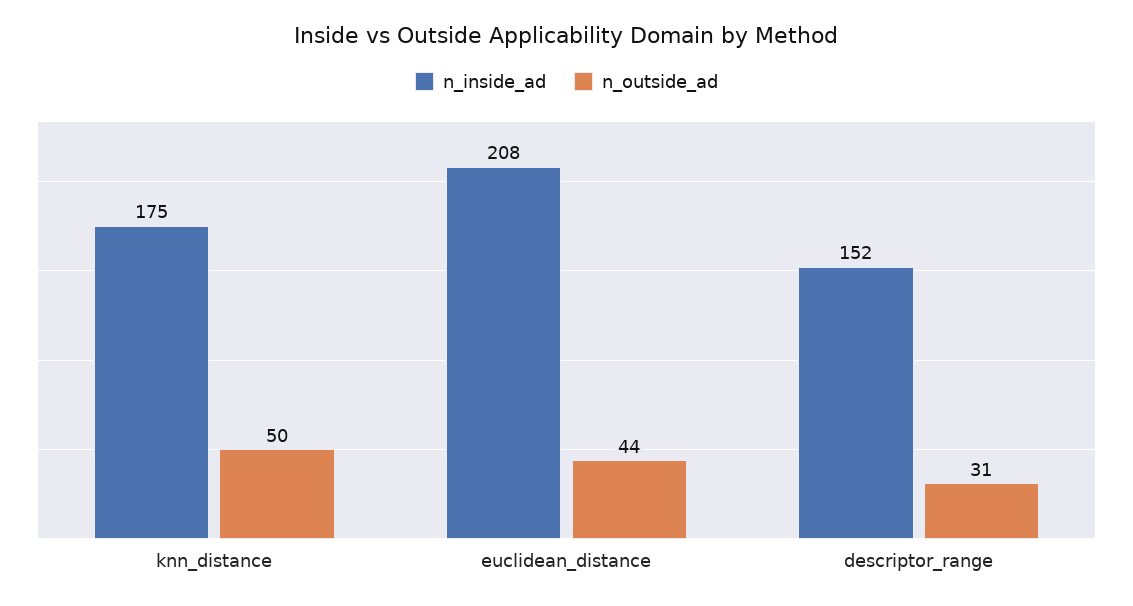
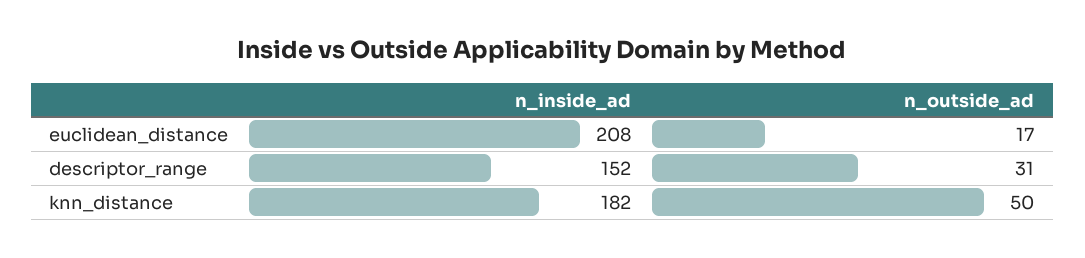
  {
    "n_inside_ad": {
-     "knn_distance": 175,
+     "knn_distance": 182,
      "euclidean_distance": 208,
      "descriptor_range": 152
    },
    "n_outside_ad": {
      "knn_distance": 50,
-     "euclidean_distance": 44,
+     "euclidean_distance": 17,
      "descriptor_range": 31
    }
  }

